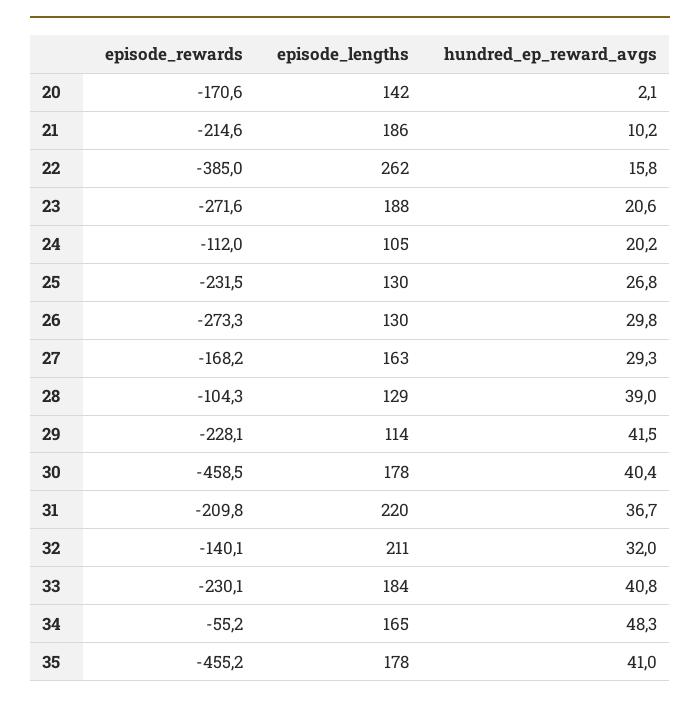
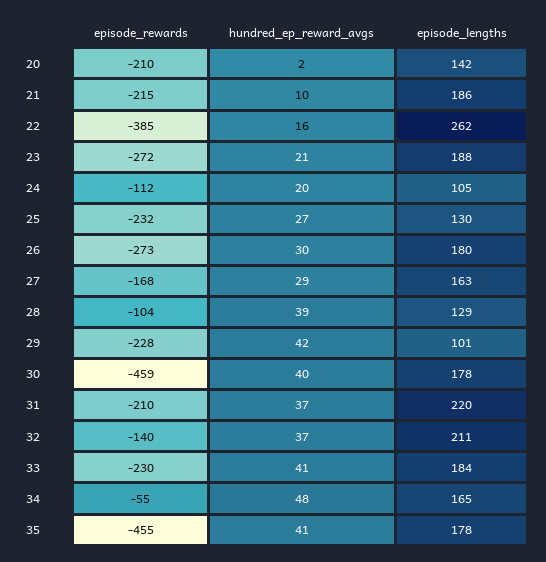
  {
    "episode_rewards": {
-     "20": -170.6,
+     "20": -210,
      "21": -214.6,
      "22": -385,
      "23": -271.6,
      "24": -112,
      "25": -231.5,
      "26": -273.3,
      "27": -168.2,
      "28": -104.3,
      "29": -228.1,
      "30": -458.5,
      "31": -209.8,
      "32": -140.1,
      "33": -230.1,
      "34": -55.2,
      "35": -455.2
    },
    "episode_lengths": {
      "20": 142,
      "21": 186,
      "22": 262,
      "23": 188,
      "24": 105,
      "25": 130,
-     "26": 130,
+     "26": 180,
      "27": 163,
      "28": 129,
-     "29": 114,
+     "29": 101,
      "30": 178,
      "31": 220,
      "32": 211,
      "33": 184,
      "34": 165,
      "35": 178
    },
    "hundred_ep_reward_avgs": {
      "20": 2.1,
      "21": 10.2,
      "22": 15.8,
      "23": 20.6,
      "24": 20.2,
      "25": 26.8,
      "26": 29.8,
      "27": 29.3,
      "28": 39,
      "29": 41.5,
      "30": 40.4,
      "31": 36.7,
-     "32": 32,
+     "32": 37,
      "33": 40.8,
      "34": 48.3,
      "35": 41
    }
  }

